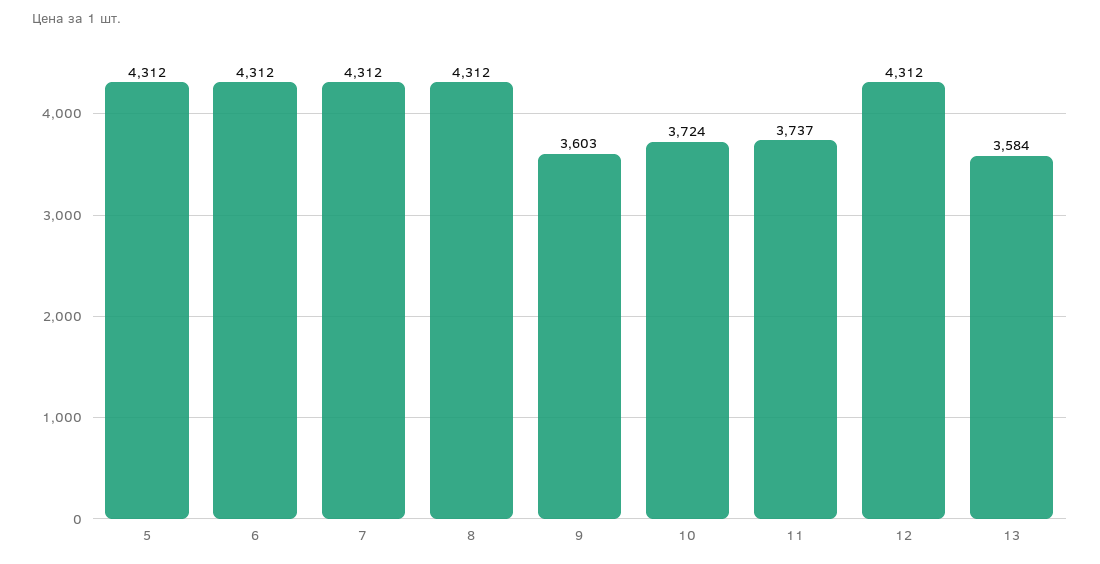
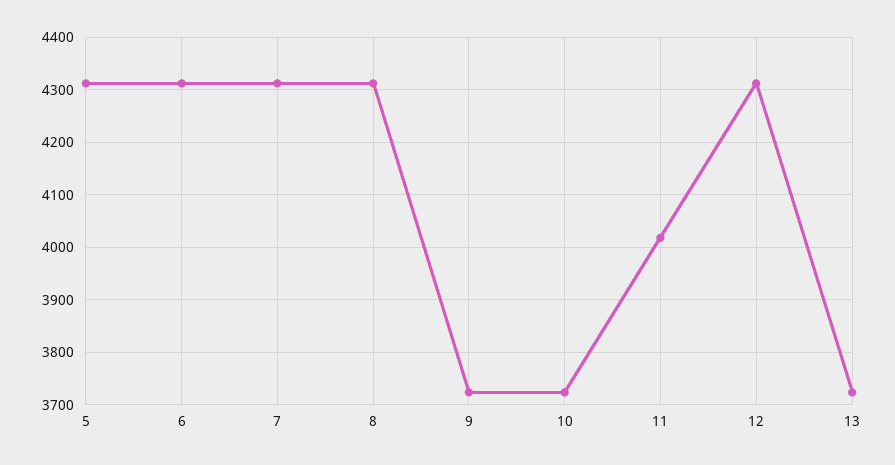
  {
    "5": 4312,
    "6": 4312,
    "7": 4312,
    "8": 4312,
-   "9": 3603,
+   "9": 3720,
    "10": 3724,
-   "11": 3737,
+   "11": 4020,
    "12": 4312,
-   "13": 3584
+   "13": 3720
  }

